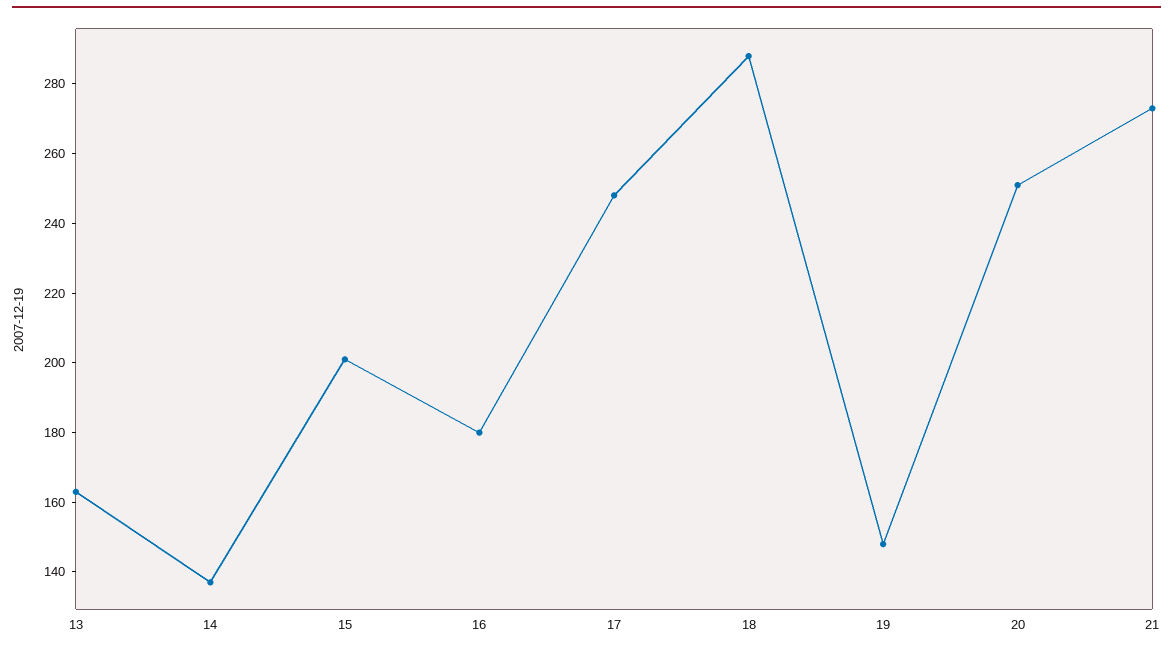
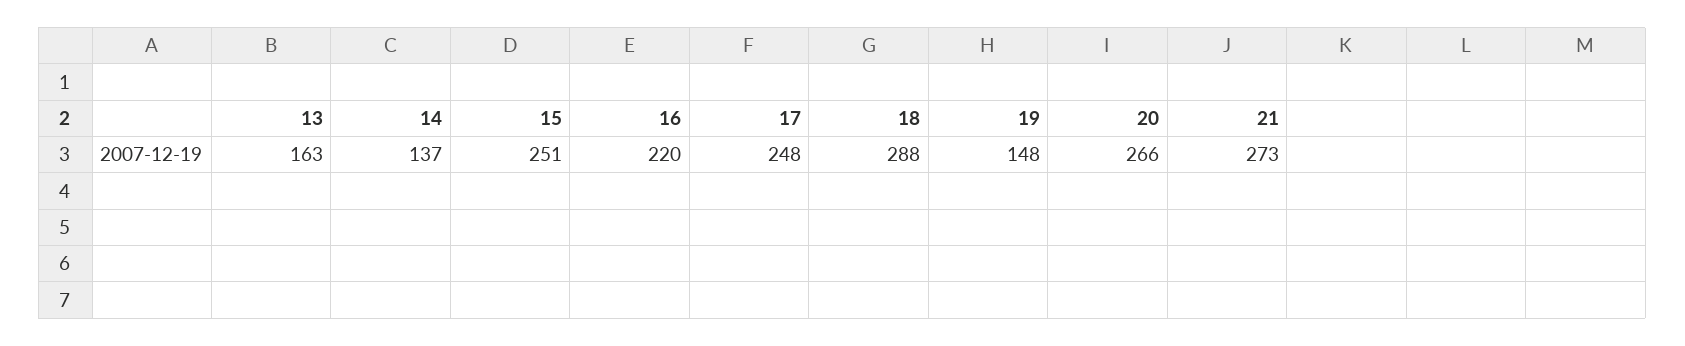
  {
    "13": 163,
    "14": 137,
-   "15": 200,
+   "15": 251,
-   "16": 180,
+   "16": 220,
    "17": 248,
    "18": 288,
    "19": 148,
-   "20": 250,
+   "20": 266,
    "21": 273
  }

